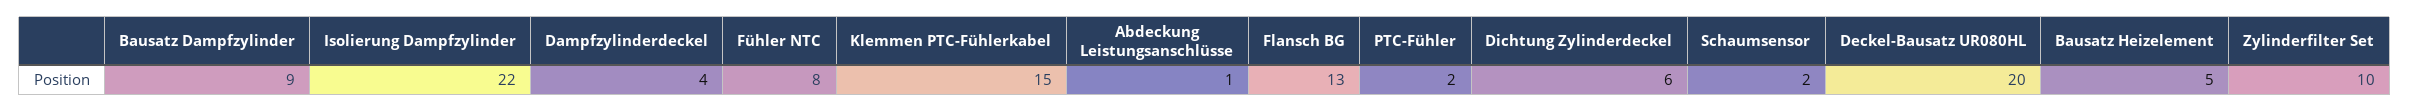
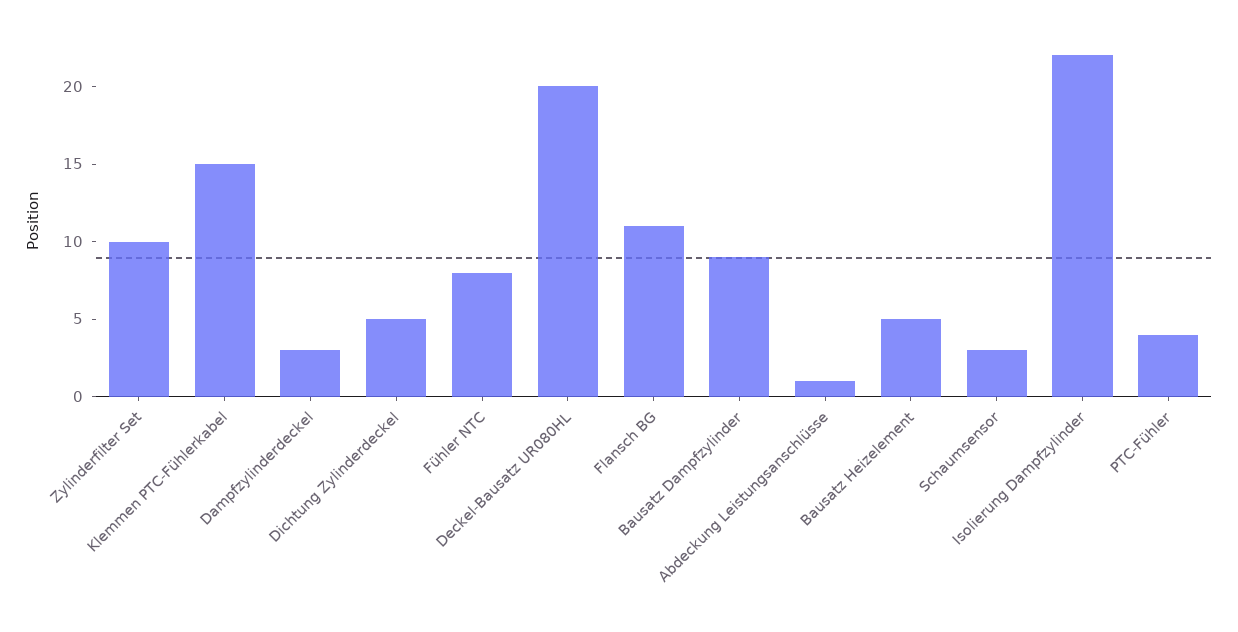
  {
    "Bausatz Dampfzylinder": 9,
    "Isolierung Dampfzylinder": 22,
-   "Dampfzylinderdeckel": 4,
+   "Dampfzylinderdeckel": 3,
    "Fühler NTC": 8,
    "Klemmen PTC-Fühlerkabel": 15,
    "Abdeckung Leistungsanschlüsse": 1,
-   "Flansch BG": 13,
+   "Flansch BG": 11,
-   "PTC-Fühler": 2,
+   "PTC-Fühler": 4,
-   "Dichtung Zylinderdeckel": 6,
+   "Dichtung Zylinderdeckel": 5,
-   "Schaumsensor": 2,
+   "Schaumsensor": 3,
    "Deckel-Bausatz UR080HL": 20,
    "Bausatz Heizelement": 5,
    "Zylinderfilter Set": 10
  }

